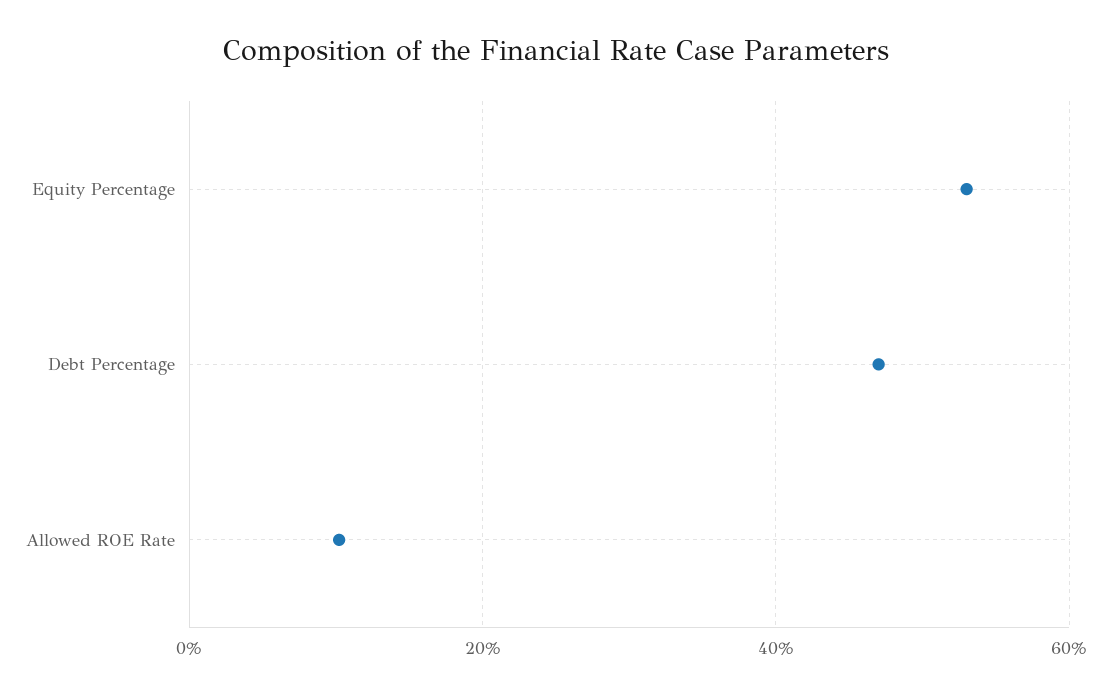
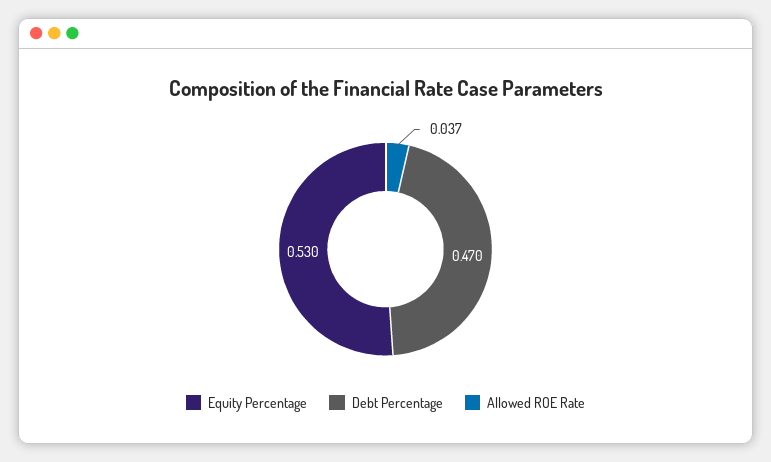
  {
    "Equity Percentage": 0.53,
    "Debt Percentage": 0.47,
-   "Allowed ROE Rate": 0.1
+   "Allowed ROE Rate": 0.037
  }

